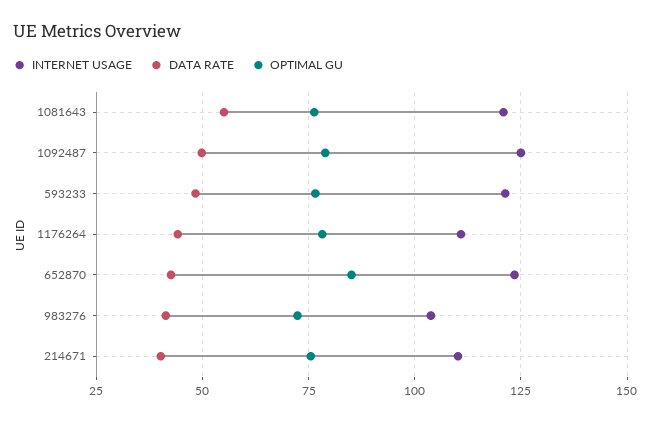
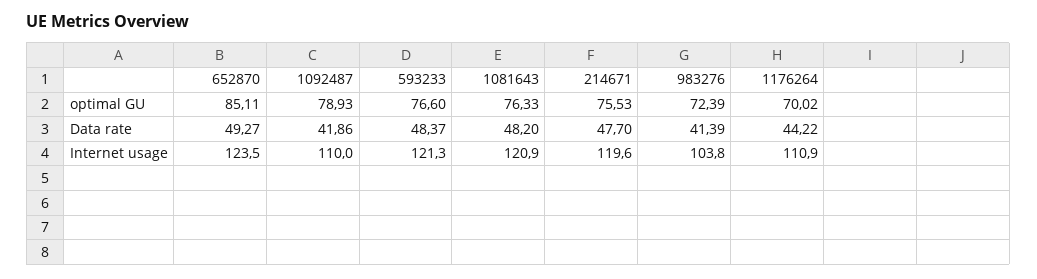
  {
    "INTERNET USAGE": {
      "1081643": 120.9,
-     "1092487": 125,
+     "1092487": 110,
      "593233": 121.3,
      "1176264": 110.9,
      "652870": 123.5,
      "983276": 103.8,
-     "214671": 110
+     "214671": 119.6
    },
    "DATA RATE": {
-     "1081643": 55,
+     "1081643": 48.2,
-     "1092487": 50,
+     "1092487": 41.86,
      "593233": 48.37,
      "1176264": 44.22,
-     "652870": 42.5,
+     "652870": 49.27,
      "983276": 41.39,
-     "214671": 40
+     "214671": 47.7
    },
    "OPTIMAL GU": {
      "1081643": 76.33,
      "1092487": 78.93,
      "593233": 76.6,
-     "1176264": 77.5,
+     "1176264": 70.02,
      "652870": 85.11,
      "983276": 72.39,
      "214671": 75.53
    }
  }

